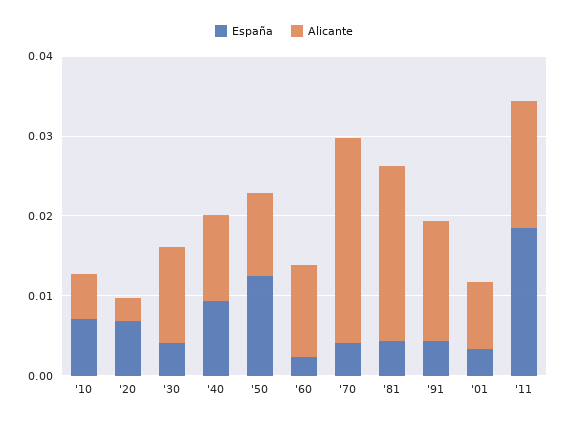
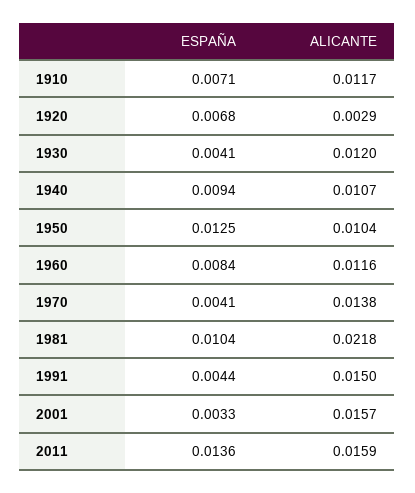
  {
    "España": {
      "'10": 0.0071,
      "'20": 0.0068,
      "'30": 0.0041,
      "'40": 0.0094,
      "'50": 0.0125,
-     "'60": 0.002,
+     "'60": 0.0084,
      "'70": 0.0041,
-     "'81": 0.004,
+     "'81": 0.0104,
      "'91": 0.0044,
      "'01": 0.0033,
-     "'11": 0.018
+     "'11": 0.0136
    },
    "Alicante": {
-     "'10": 0.006,
+     "'10": 0.0117,
      "'20": 0.0029,
      "'30": 0.012,
      "'40": 0.0107,
      "'50": 0.0104,
      "'60": 0.0116,
-     "'70": 0.026,
+     "'70": 0.0138,
      "'81": 0.0218,
      "'91": 0.015,
-     "'01": 0.008,
+     "'01": 0.0157,
      "'11": 0.0159
    }
  }

